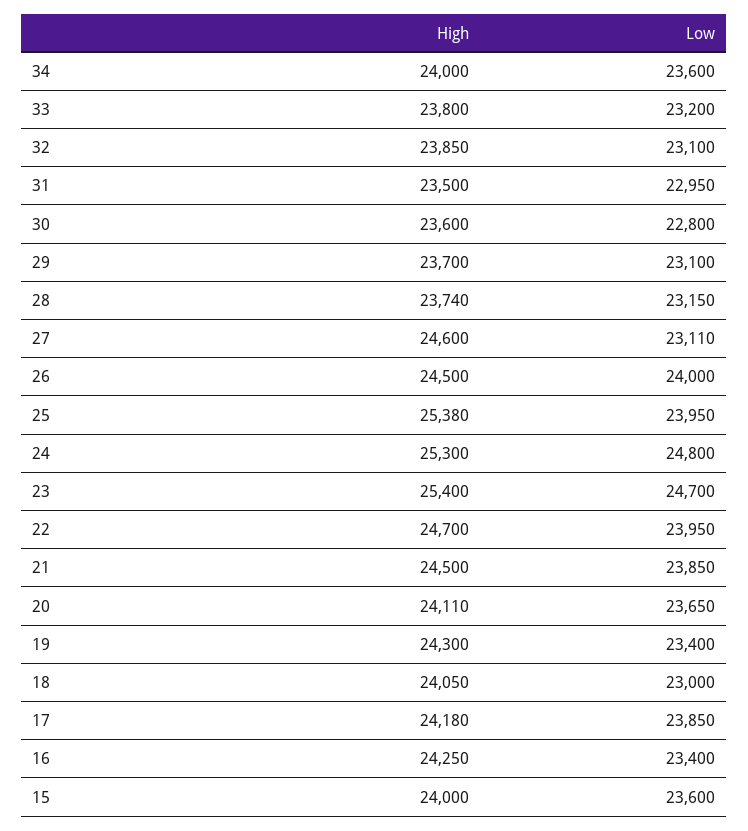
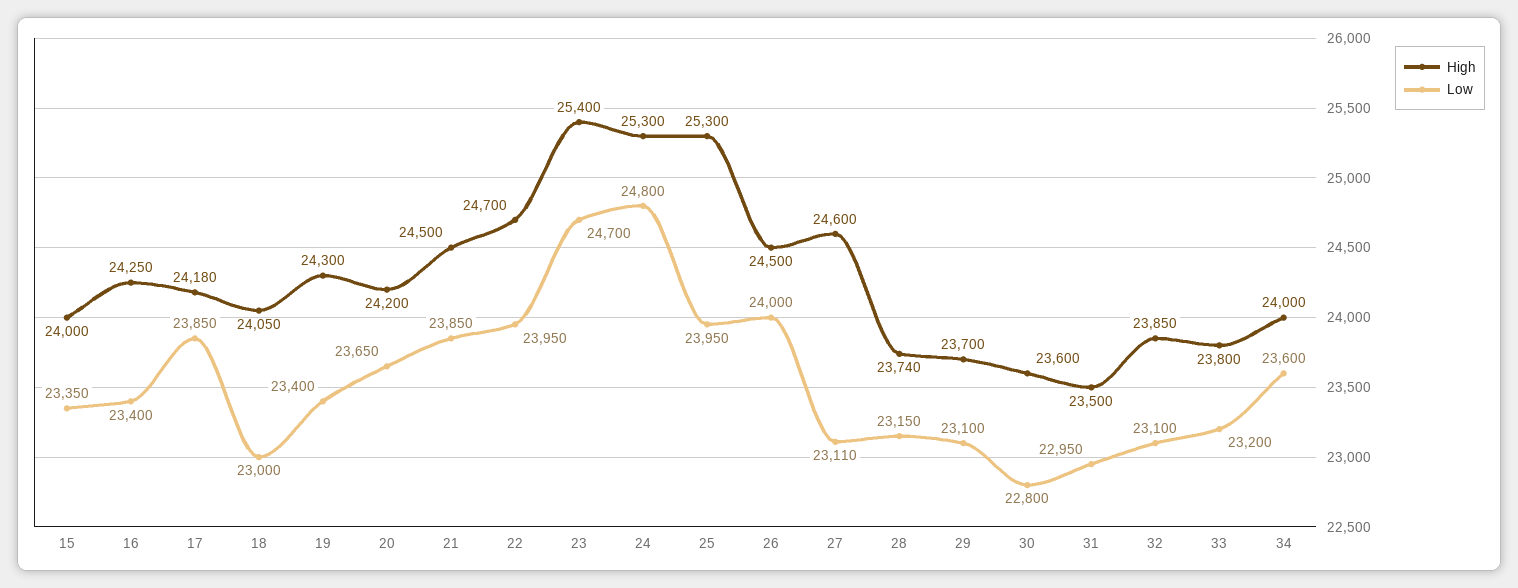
  {
    "High": {
      "34": 24000,
      "33": 23800,
      "32": 23850,
      "31": 23500,
      "30": 23600,
      "29": 23700,
      "28": 23740,
      "27": 24600,
      "26": 24500,
-     "25": 25380,
+     "25": 25300,
      "24": 25300,
      "23": 25400,
      "22": 24700,
      "21": 24500,
-     "20": 24110,
+     "20": 24200,
      "19": 24300,
      "18": 24050,
      "17": 24180,
      "16": 24250,
      "15": 24000
    },
    "Low": {
      "34": 23600,
      "33": 23200,
      "32": 23100,
      "31": 22950,
      "30": 22800,
      "29": 23100,
      "28": 23150,
      "27": 23110,
      "26": 24000,
      "25": 23950,
      "24": 24800,
      "23": 24700,
      "22": 23950,
      "21": 23850,
      "20": 23650,
      "19": 23400,
      "18": 23000,
      "17": 23850,
      "16": 23400,
-     "15": 23600
+     "15": 23350
    }
  }

